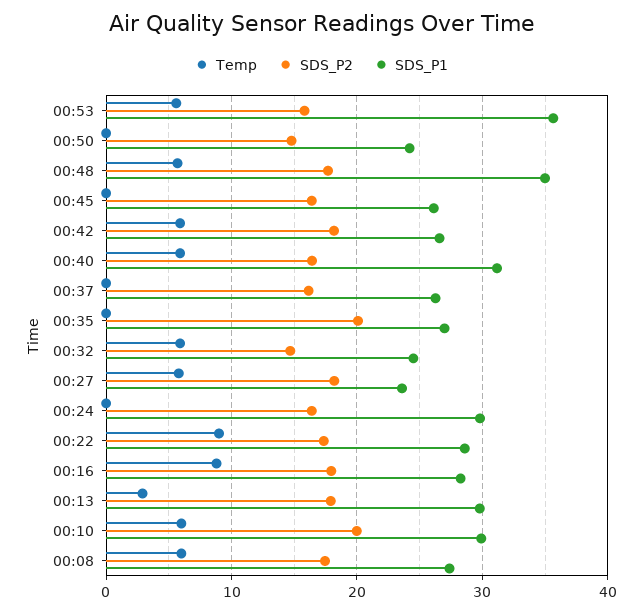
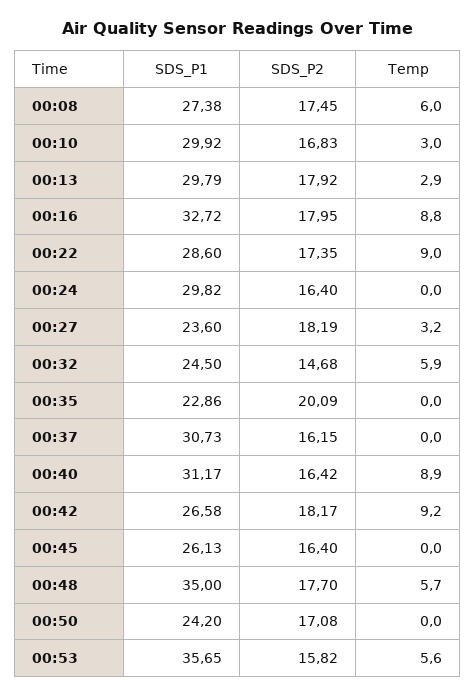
  {
    "Temp": {
      "00:53": 5.6,
      "00:50": 0,
      "00:48": 5.7,
      "00:45": 0,
-     "00:42": 6,
+     "00:42": 9.2,
-     "00:40": 6,
+     "00:40": 8.9,
      "00:37": 0,
      "00:35": 0,
      "00:32": 5.9,
-     "00:27": 6,
+     "00:27": 3.2,
      "00:24": 0,
      "00:22": 9,
      "00:16": 8.8,
      "00:13": 2.9,
-     "00:10": 6,
+     "00:10": 3,
      "00:08": 6
    },
    "SDS_P2": {
      "00:53": 15.82,
-     "00:50": 15,
+     "00:50": 17.08,
      "00:48": 17.7,
      "00:45": 16.4,
      "00:42": 18.17,
      "00:40": 16.42,
      "00:37": 16.15,
      "00:35": 20.09,
      "00:32": 14.68,
      "00:27": 18.19,
      "00:24": 16.4,
      "00:22": 17.35,
      "00:16": 17.95,
      "00:13": 17.92,
-     "00:10": 20,
+     "00:10": 16.83,
      "00:08": 17.45
    },
    "SDS_P1": {
      "00:53": 35.65,
      "00:50": 24.2,
      "00:48": 35,
      "00:45": 26.13,
      "00:42": 26.58,
      "00:40": 31.17,
-     "00:37": 26,
+     "00:37": 30.73,
-     "00:35": 27,
+     "00:35": 22.86,
      "00:32": 24.5,
      "00:27": 23.6,
      "00:24": 29.82,
      "00:22": 28.6,
-     "00:16": 28,
+     "00:16": 32.72,
      "00:13": 29.79,
      "00:10": 29.92,
      "00:08": 27.38
    }
  }

